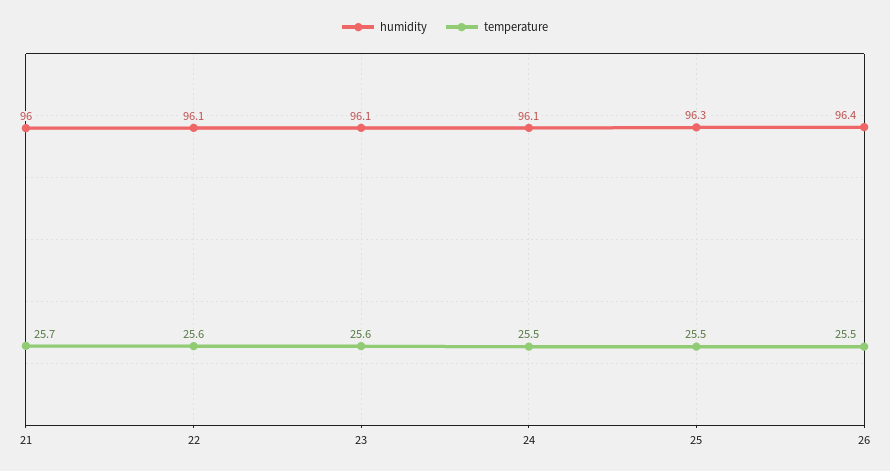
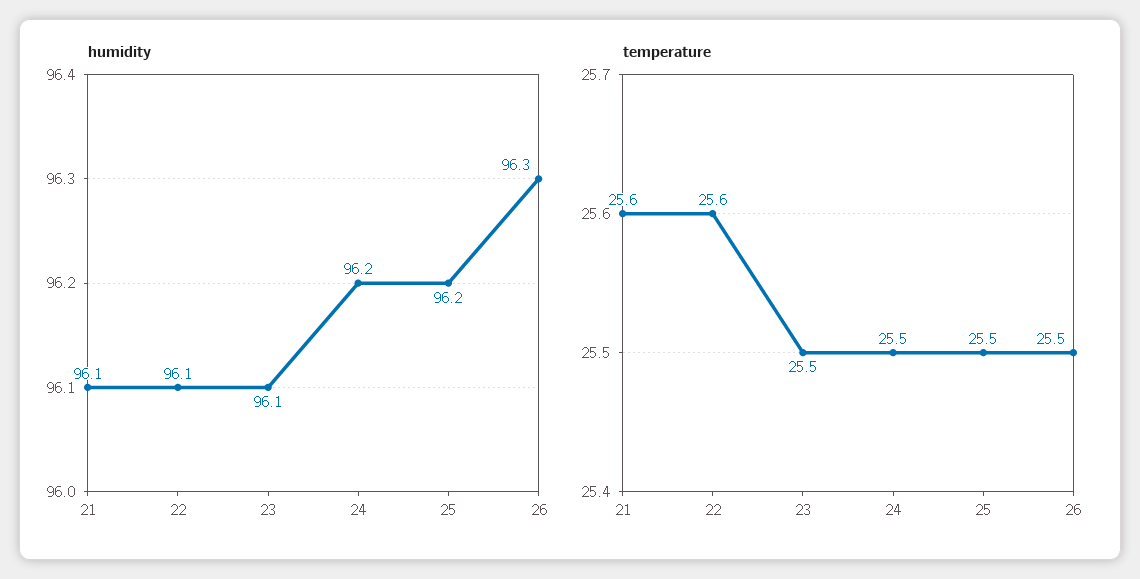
  {
    "humidity": {
-     "21": 96,
+     "21": 96.1,
      "22": 96.1,
      "23": 96.1,
-     "24": 96.1,
+     "24": 96.2,
-     "25": 96.3,
+     "25": 96.2,
-     "26": 96.4
+     "26": 96.3
    },
    "temperature": {
-     "21": 25.7,
+     "21": 25.6,
      "22": 25.6,
-     "23": 25.6,
+     "23": 25.5,
      "24": 25.5,
      "25": 25.5,
      "26": 25.5
    }
  }

